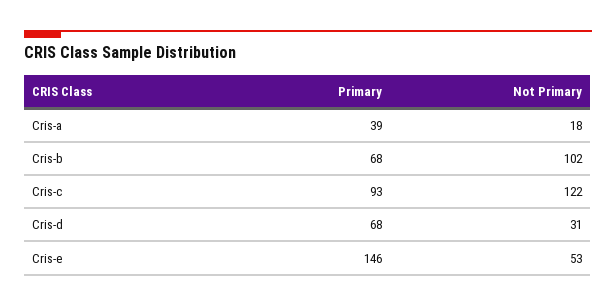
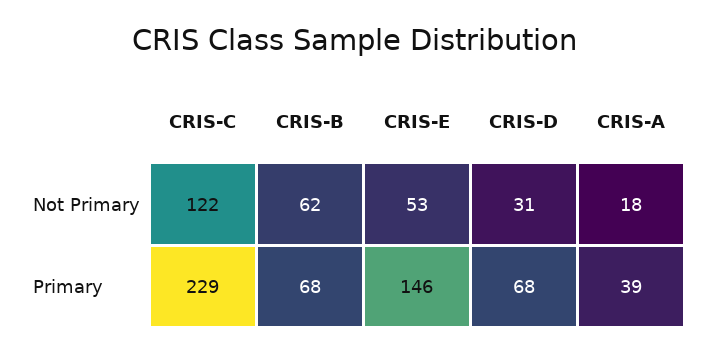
  {
    "Primary": {
      "Cris-a": 39,
      "Cris-b": 68,
-     "Cris-c": 93,
+     "Cris-c": 229,
      "Cris-d": 68,
      "Cris-e": 146
    },
    "Not Primary": {
      "Cris-a": 18,
-     "Cris-b": 102,
+     "Cris-b": 62,
      "Cris-c": 122,
      "Cris-d": 31,
      "Cris-e": 53
    }
  }

